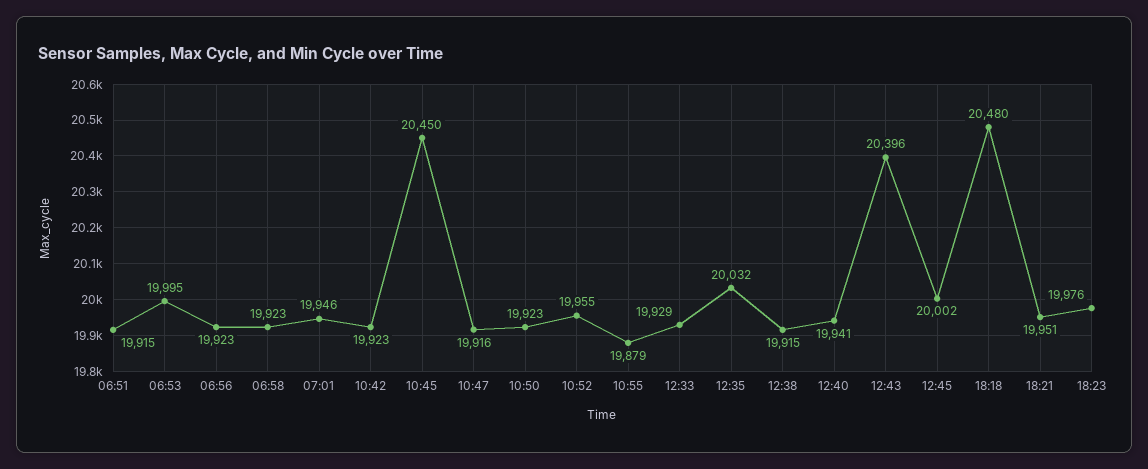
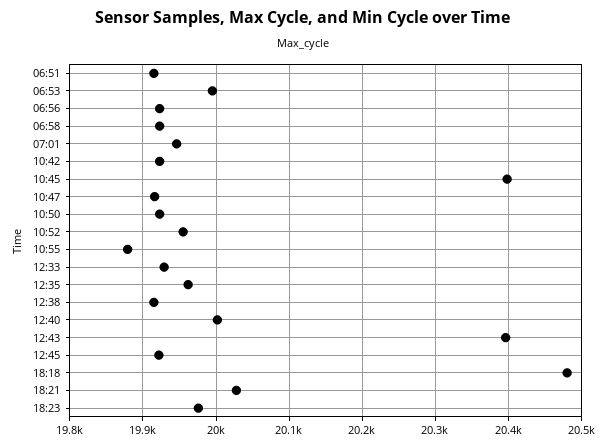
  {
    "06:51": 19915,
    "06:53": 19995,
    "06:56": 19923,
    "06:58": 19923,
    "07:01": 19946,
    "10:42": 19923,
-   "10:45": 20450,
+   "10:45": 20400,
    "10:47": 19916,
    "10:50": 19923,
    "10:52": 19955,
    "10:55": 19879,
    "12:33": 19929,
-   "12:35": 20032,
+   "12:35": 19960,
    "12:38": 19915,
-   "12:40": 19941,
+   "12:40": 20000,
    "12:43": 20396,
-   "12:45": 20002,
+   "12:45": 19920,
    "18:18": 20480,
-   "18:21": 19951,
+   "18:21": 20030,
    "18:23": 19976
  }

